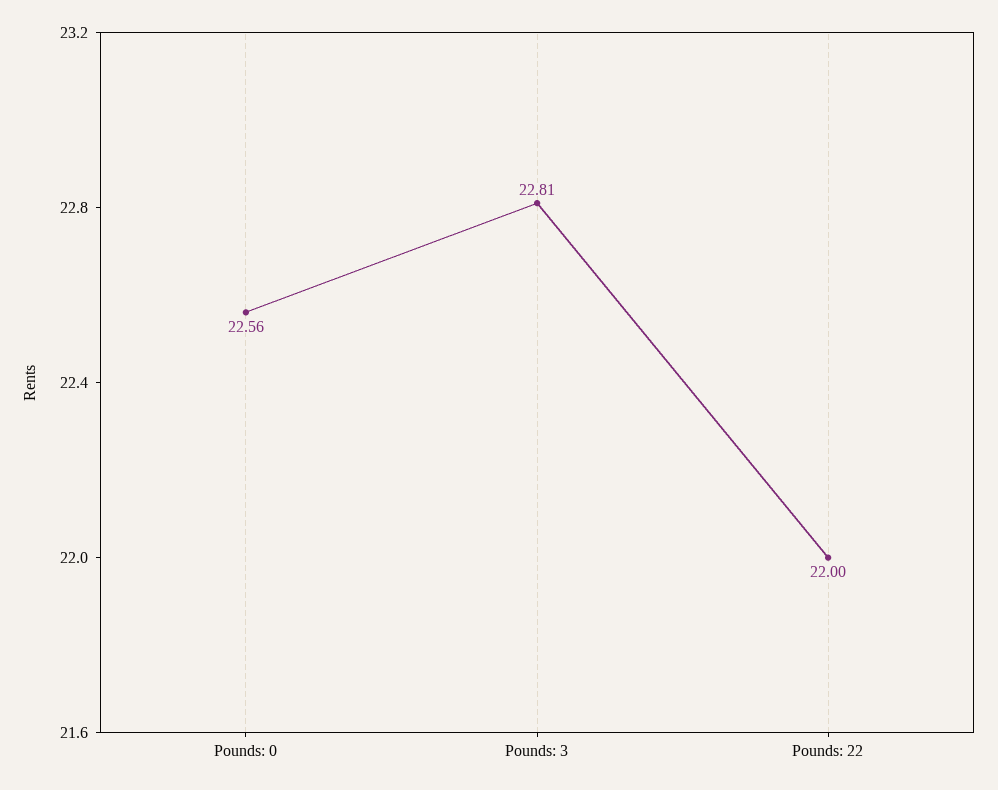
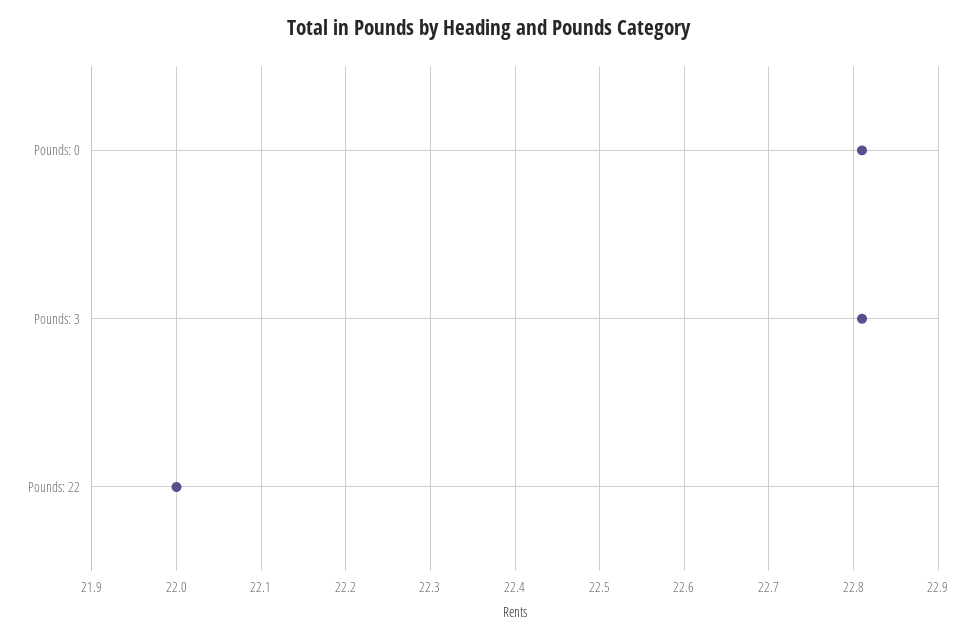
  {
-   "Pounds: 0": 22.56,
+   "Pounds: 0": 22.81,
    "Pounds: 3": 22.81,
    "Pounds: 22": 22
  }

